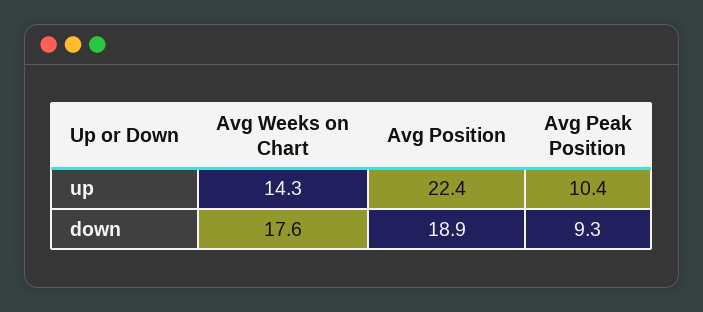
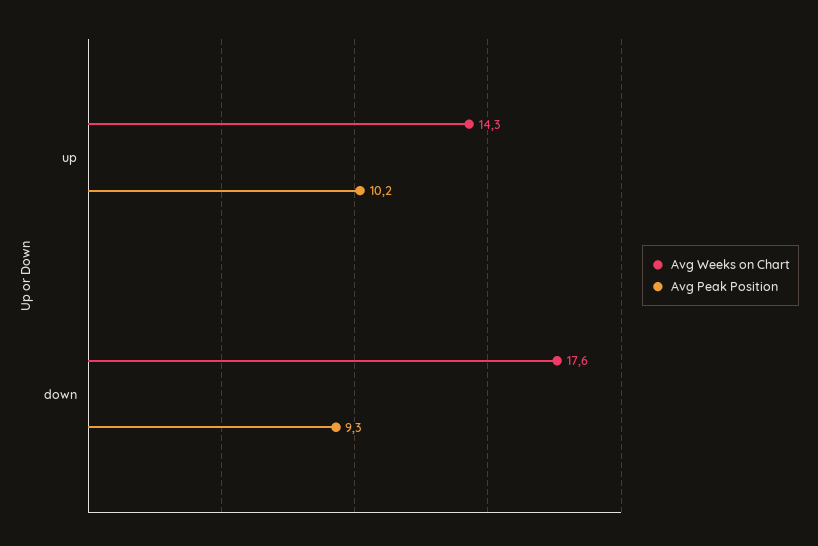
  {
    "Avg Weeks on Chart": {
      "up": 14.3,
      "down": 17.6
    },
-   "Avg Position": {
-     "up": 22.4,
-     "down": 18.9
-   },
    "Avg Peak Position": {
-     "up": 10.4,
+     "up": 10.2,
      "down": 9.3
    }
  }

